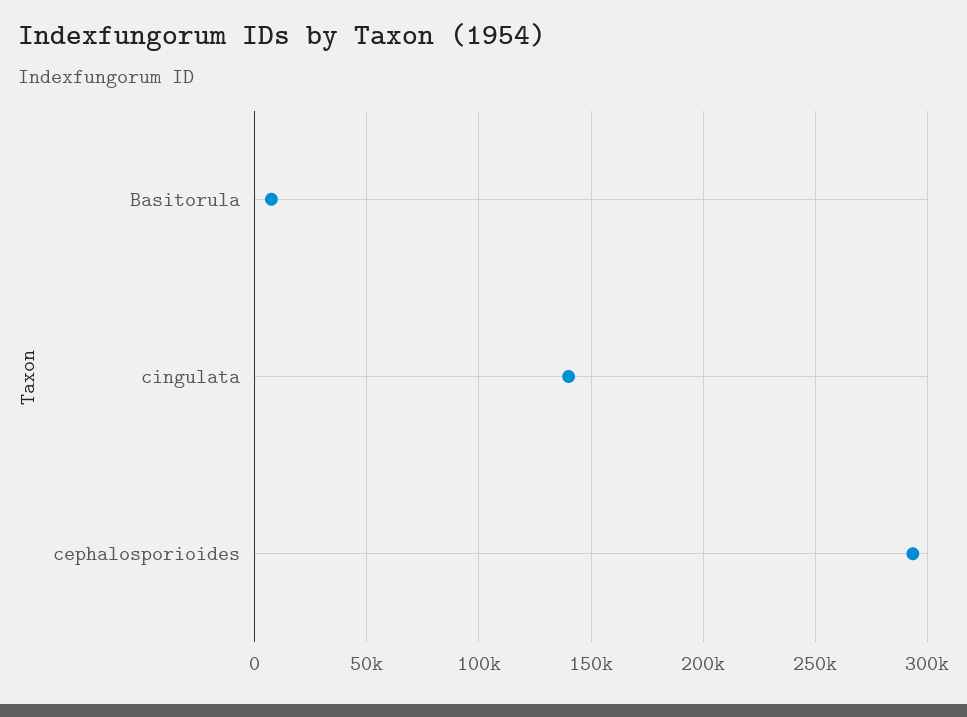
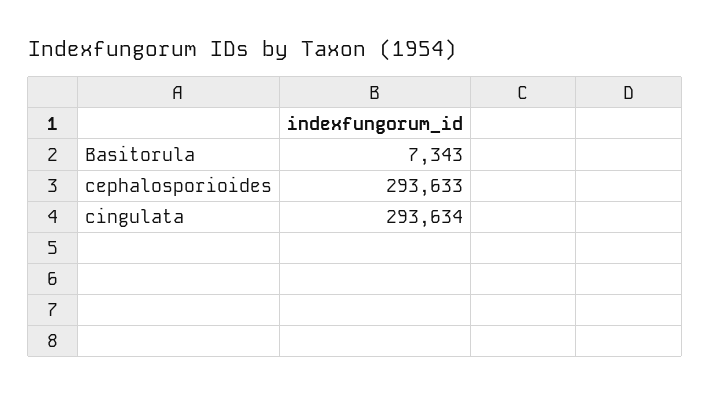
  {
    "Basitorula": 7343,
-   "cingulata": 140000,
+   "cingulata": 293634,
    "cephalosporioides": 293633
  }

